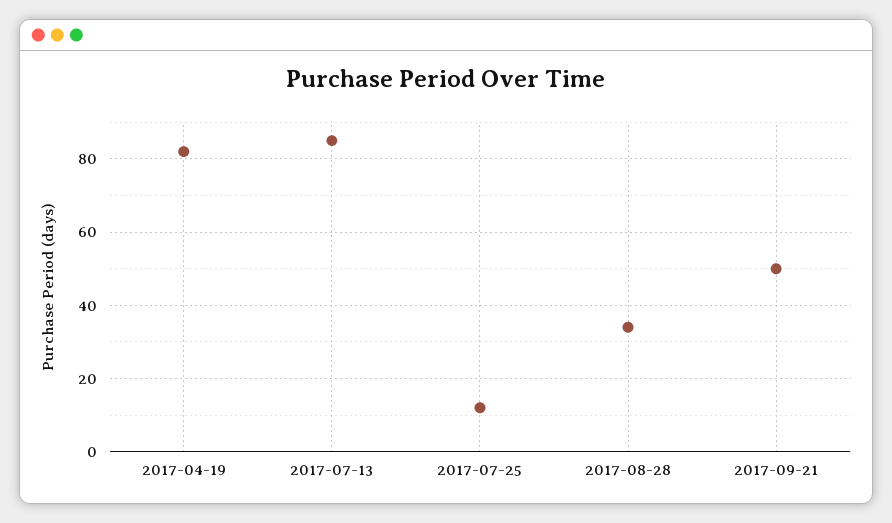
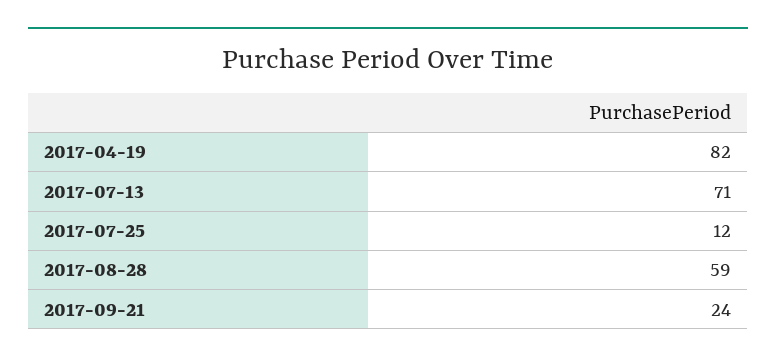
  {
    "2017-04-19": 82,
-   "2017-07-13": 85,
+   "2017-07-13": 71,
    "2017-07-25": 12,
-   "2017-08-28": 35,
+   "2017-08-28": 59,
-   "2017-09-21": 50
+   "2017-09-21": 24
  }

